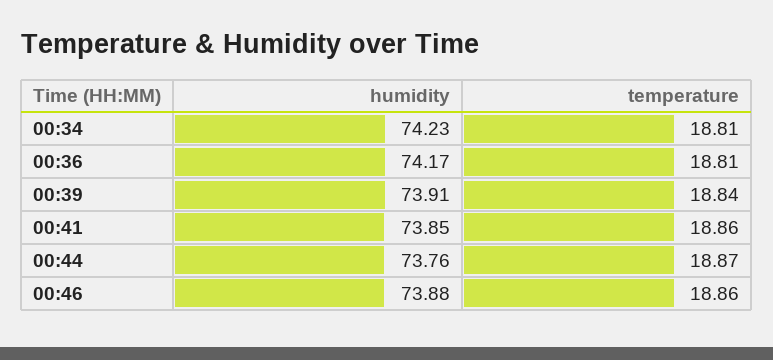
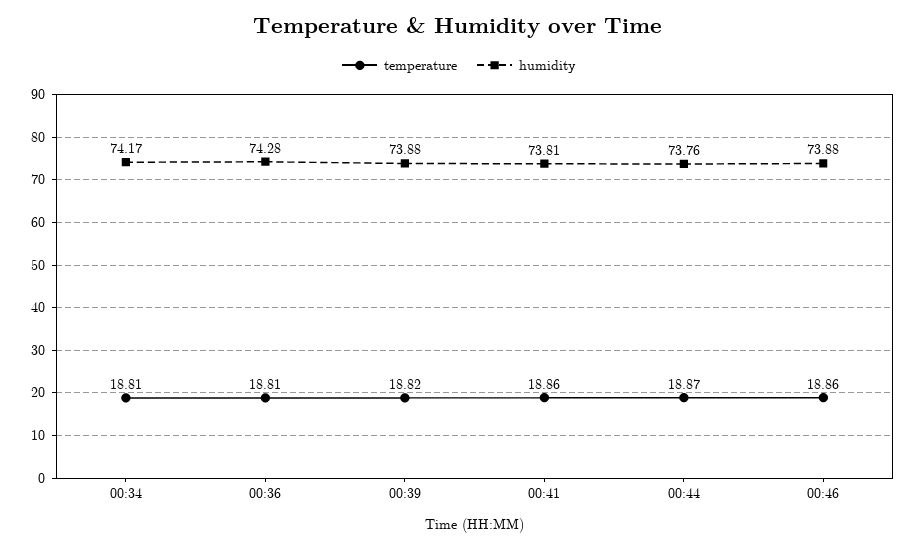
  {
    "humidity": {
-     "00:34": 74.23,
+     "00:34": 74.17,
-     "00:36": 74.17,
+     "00:36": 74.28,
-     "00:39": 73.91,
+     "00:39": 73.88,
-     "00:41": 73.85,
+     "00:41": 73.81,
      "00:44": 73.76,
      "00:46": 73.88
    },
    "temperature": {
      "00:34": 18.81,
      "00:36": 18.81,
-     "00:39": 18.84,
+     "00:39": 18.82,
      "00:41": 18.86,
      "00:44": 18.87,
      "00:46": 18.86
    }
  }

